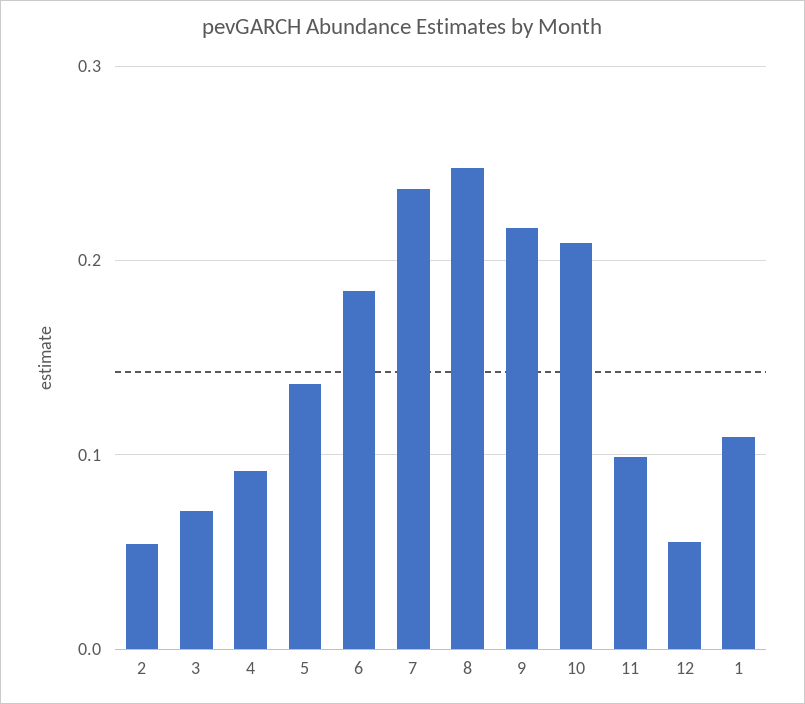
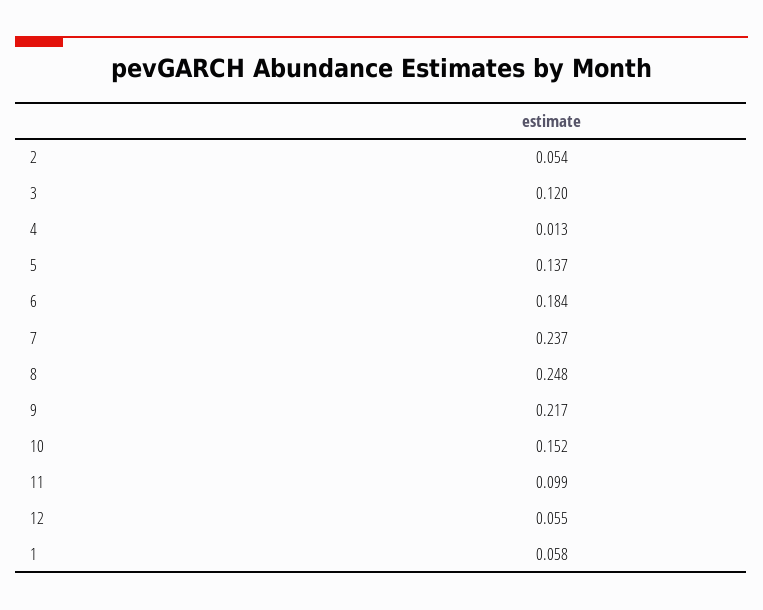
  {
    "2": 0.054,
-   "3": 0.07,
+   "3": 0.12,
-   "4": 0.09,
+   "4": 0.013,
    "5": 0.137,
    "6": 0.184,
    "7": 0.237,
    "8": 0.248,
    "9": 0.217,
-   "10": 0.21,
+   "10": 0.152,
    "11": 0.099,
    "12": 0.055,
-   "1": 0.11
+   "1": 0.058
  }

